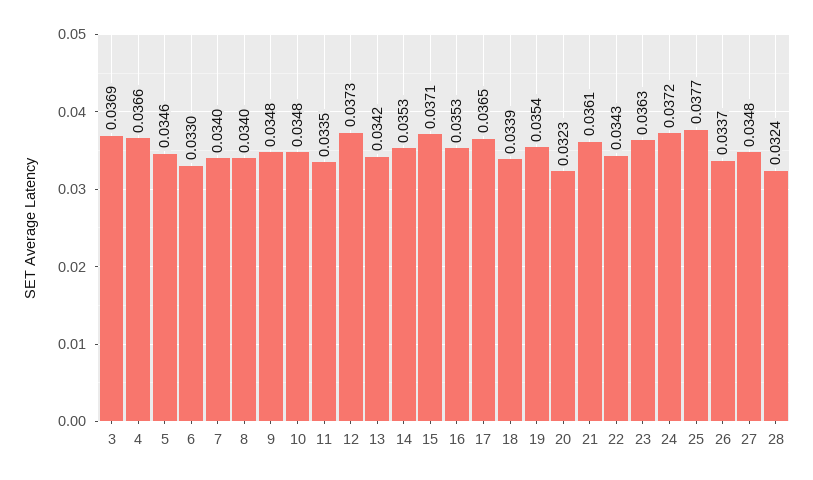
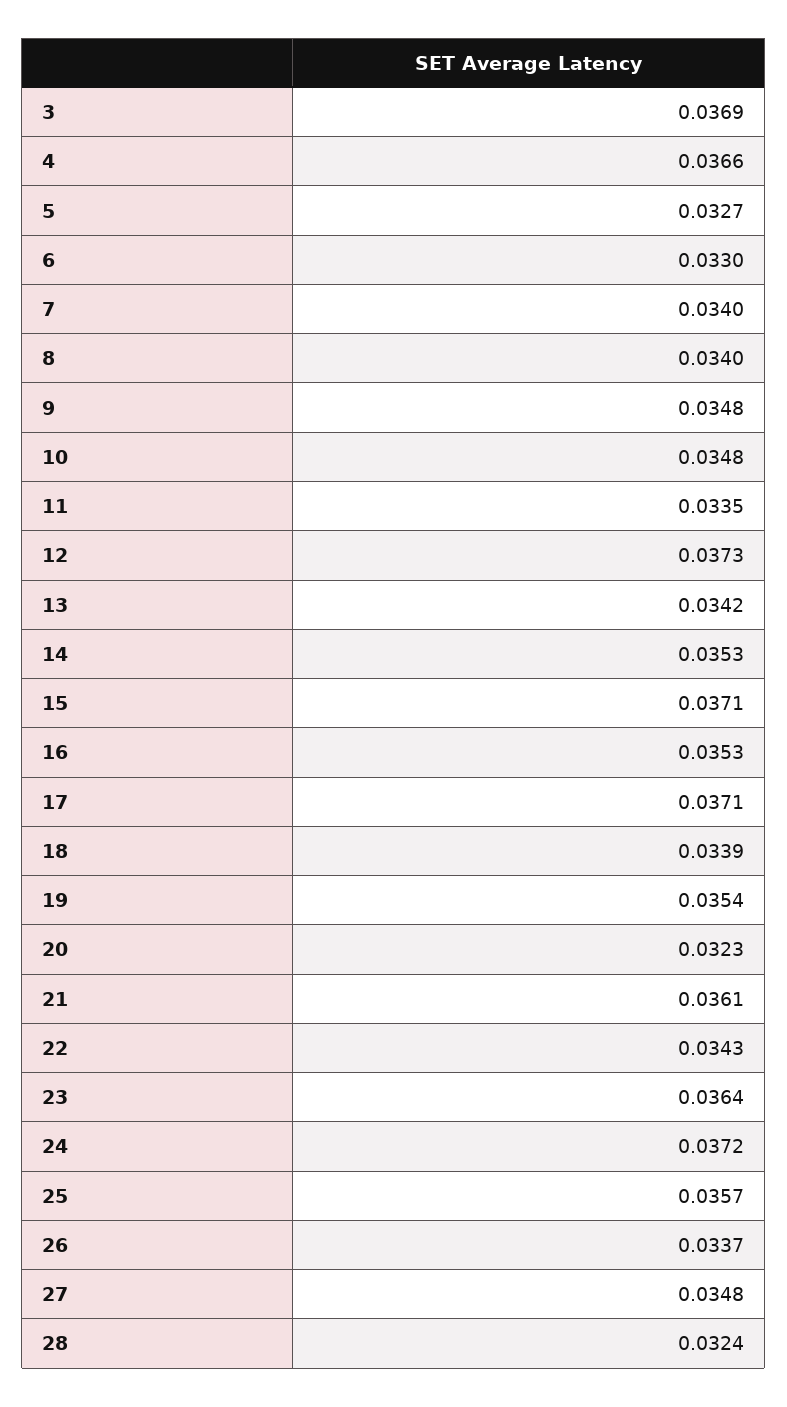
  {
    "3": 0.0369,
    "4": 0.0366,
-   "5": 0.0346,
+   "5": 0.0327,
    "6": 0.033,
    "7": 0.034,
    "8": 0.034,
    "9": 0.0348,
    "10": 0.0348,
    "11": 0.0335,
    "12": 0.0373,
    "13": 0.0342,
    "14": 0.0353,
    "15": 0.0371,
    "16": 0.0353,
-   "17": 0.0365,
+   "17": 0.0371,
    "18": 0.0339,
    "19": 0.0354,
    "20": 0.0323,
    "21": 0.0361,
    "22": 0.0343,
-   "23": 0.0363,
+   "23": 0.0364,
    "24": 0.0372,
-   "25": 0.0377,
+   "25": 0.0357,
    "26": 0.0337,
    "27": 0.0348,
    "28": 0.0324
  }

